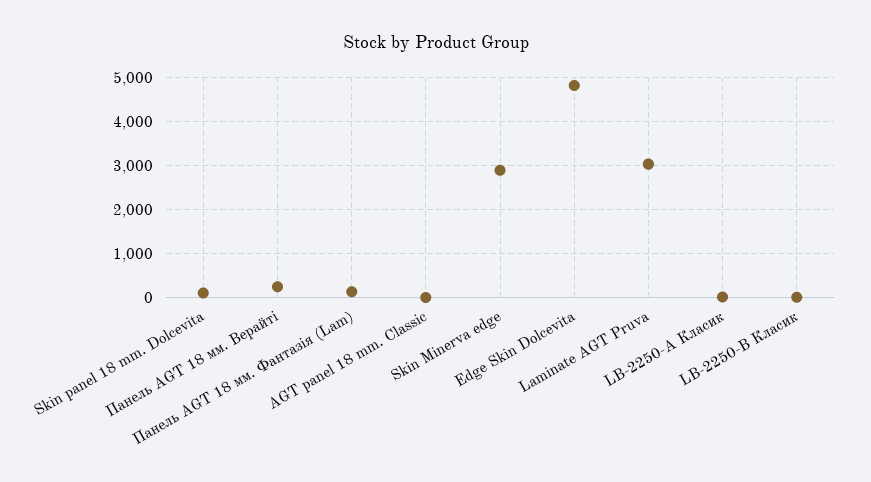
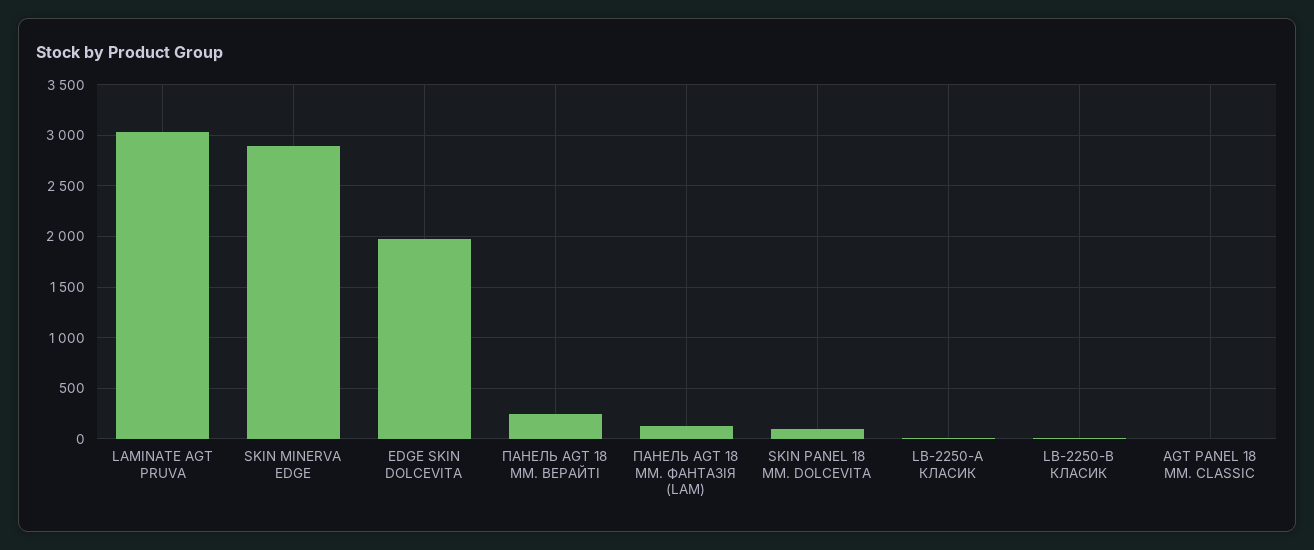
  {
    "Skin panel 18 mm. Dolcevita": 100,
    "Панель AGT 18 мм. Верайті": 200,
    "Панель AGT 18 мм. Фантазія (Lam)": 100,
    "AGT panel 18 mm. Classic": 0,
    "Skin Minerva edge": 2900,
-   "Edge Skin Dolcevita": 4800,
+   "Edge Skin Dolcevita": 2000,
    "Laminate AGT Pruva": 3000,
    "LB-2250-А Класик": 0,
    "LB-2250-В Класик": 0
  }

